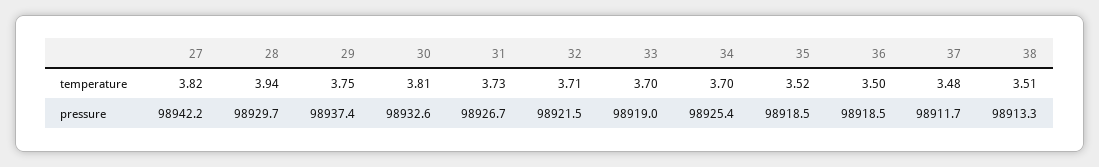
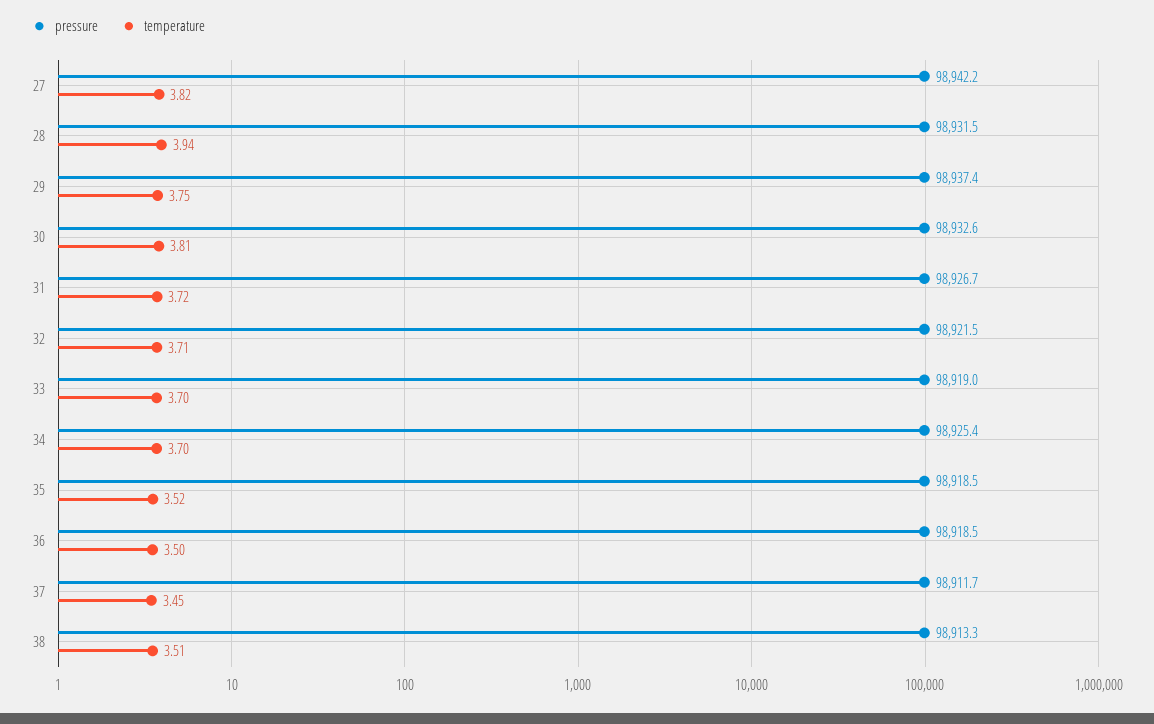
  {
    "temperature": {
      "27": 3.82,
      "28": 3.94,
      "29": 3.75,
      "30": 3.81,
-     "31": 3.73,
+     "31": 3.72,
      "32": 3.71,
      "33": 3.7,
      "34": 3.7,
      "35": 3.52,
      "36": 3.5,
-     "37": 3.48,
+     "37": 3.45,
      "38": 3.51
    },
    "pressure": {
      "27": 98942.2,
-     "28": 98929.7,
+     "28": 98931.5,
      "29": 98937.4,
      "30": 98932.6,
      "31": 98926.7,
      "32": 98921.5,
      "33": 98919,
      "34": 98925.4,
      "35": 98918.5,
      "36": 98918.5,
      "37": 98911.7,
      "38": 98913.3
    }
  }

